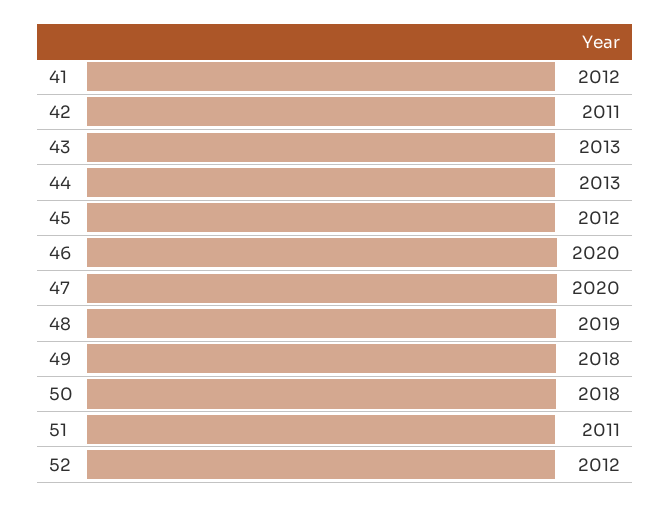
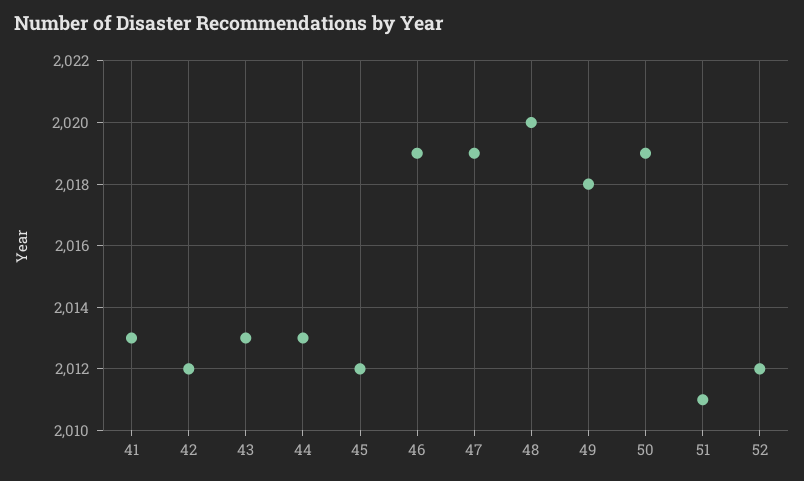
  {
-   "41": 2012,
+   "41": 2013,
-   "42": 2011,
+   "42": 2012,
    "43": 2013,
    "44": 2013,
    "45": 2012,
-   "46": 2020,
+   "46": 2019,
-   "47": 2020,
+   "47": 2019,
-   "48": 2019,
+   "48": 2020,
    "49": 2018,
-   "50": 2018,
+   "50": 2019,
    "51": 2011,
    "52": 2012
  }

